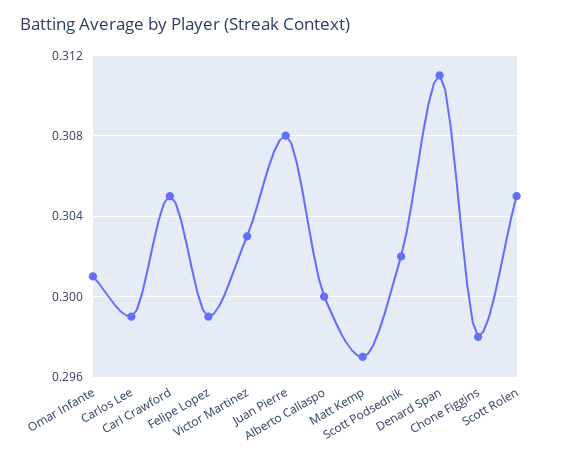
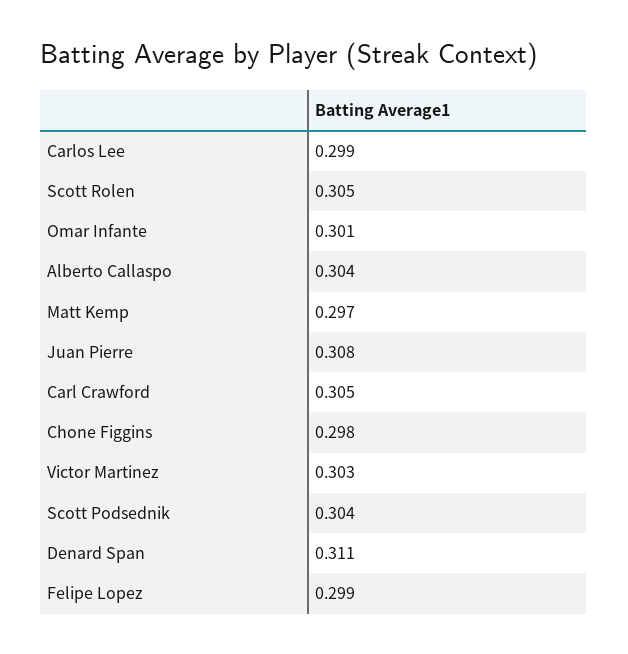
  {
    "Omar Infante": 0.301,
    "Carlos Lee": 0.299,
    "Carl Crawford": 0.305,
    "Felipe Lopez": 0.299,
    "Victor Martinez": 0.303,
    "Juan Pierre": 0.308,
-   "Alberto Callaspo": 0.3,
+   "Alberto Callaspo": 0.304,
    "Matt Kemp": 0.297,
-   "Scott Podsednik": 0.302,
+   "Scott Podsednik": 0.304,
    "Denard Span": 0.311,
    "Chone Figgins": 0.298,
    "Scott Rolen": 0.305
  }

